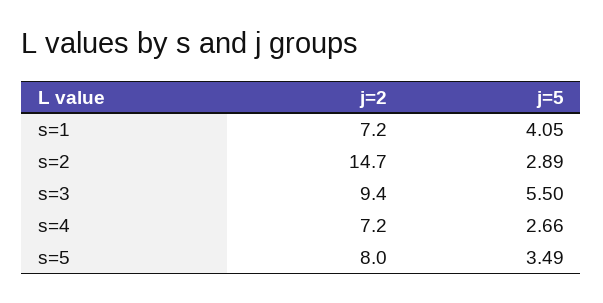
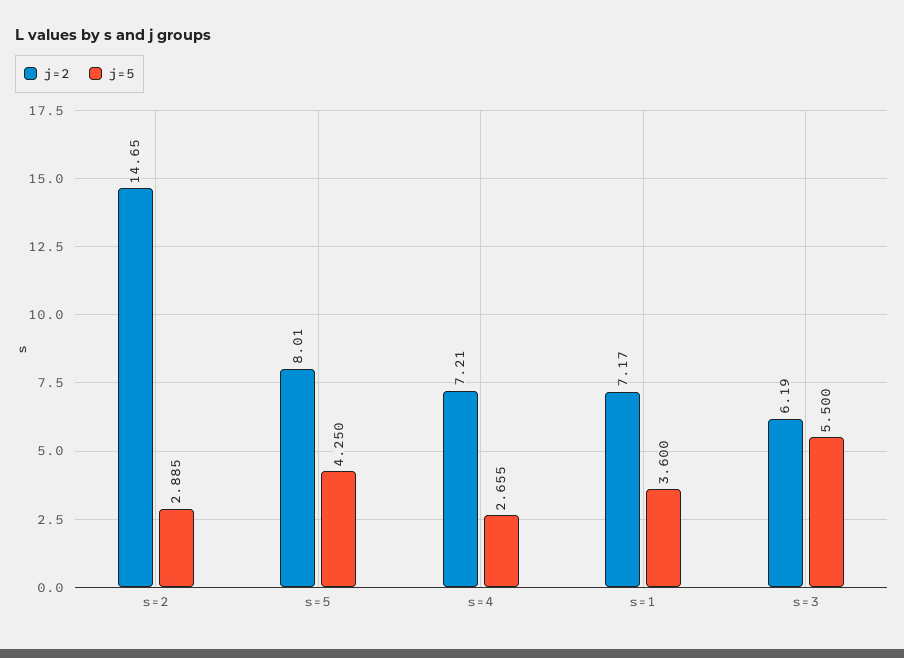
  {
    "j=2": {
      "s=1": 7.17,
      "s=2": 14.65,
-     "s=3": 9.4,
+     "s=3": 6.19,
      "s=4": 7.21,
      "s=5": 8.01
    },
    "j=5": {
-     "s=1": 4.05,
+     "s=1": 3.6,
      "s=2": 2.885,
      "s=3": 5.5,
      "s=4": 2.655,
-     "s=5": 3.49
+     "s=5": 4.25
    }
  }

